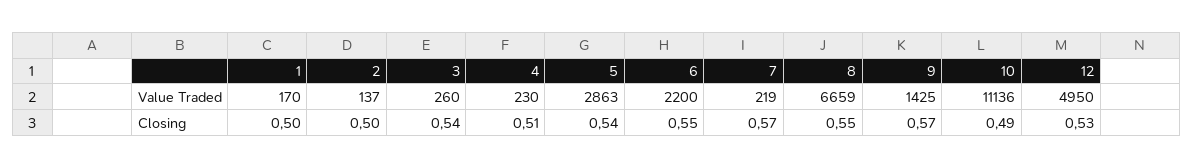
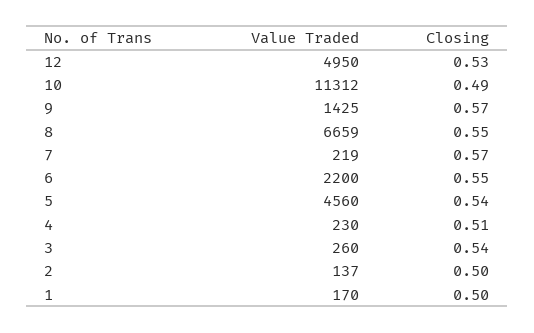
  {
    "1": {
      "Value Traded": 170,
      "Closing": 0.5
    },
    "2": {
      "Value Traded": 137,
      "Closing": 0.5
    },
    "3": {
      "Value Traded": 260,
      "Closing": 0.54
    },
    "4": {
      "Value Traded": 230,
      "Closing": 0.51
    },
    "5": {
-     "Value Traded": 2863,
+     "Value Traded": 4560,
      "Closing": 0.54
    },
    "6": {
      "Value Traded": 2200,
      "Closing": 0.55
    },
    "7": {
      "Value Traded": 219,
      "Closing": 0.57
    },
    "8": {
      "Value Traded": 6659,
      "Closing": 0.55
    },
    "9": {
      "Value Traded": 1425,
      "Closing": 0.57
    },
    "10": {
-     "Value Traded": 11136,
+     "Value Traded": 11312,
      "Closing": 0.49
    },
    "12": {
      "Value Traded": 4950,
      "Closing": 0.53
    }
  }

